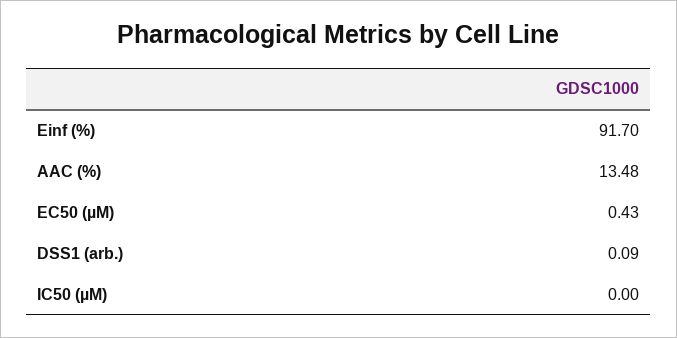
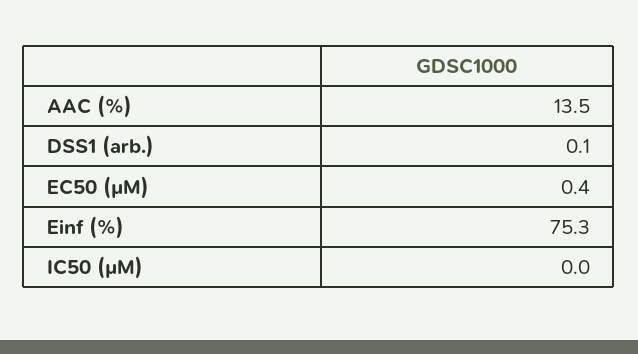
  {
-   "Einf (%)": 91.7,
+   "Einf (%)": 75.3,
    "AAC (%)": 13.48,
    "EC50 (µM)": 0.43,
    "DSS1 (arb.)": 0.09,
    "IC50 (µM)": 0
  }

